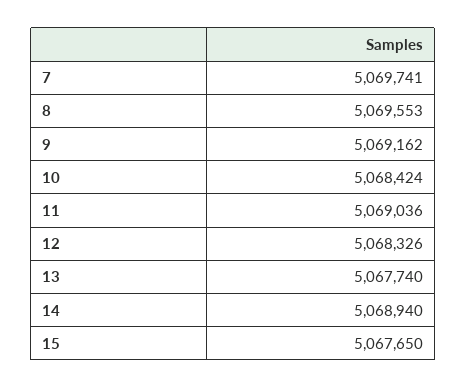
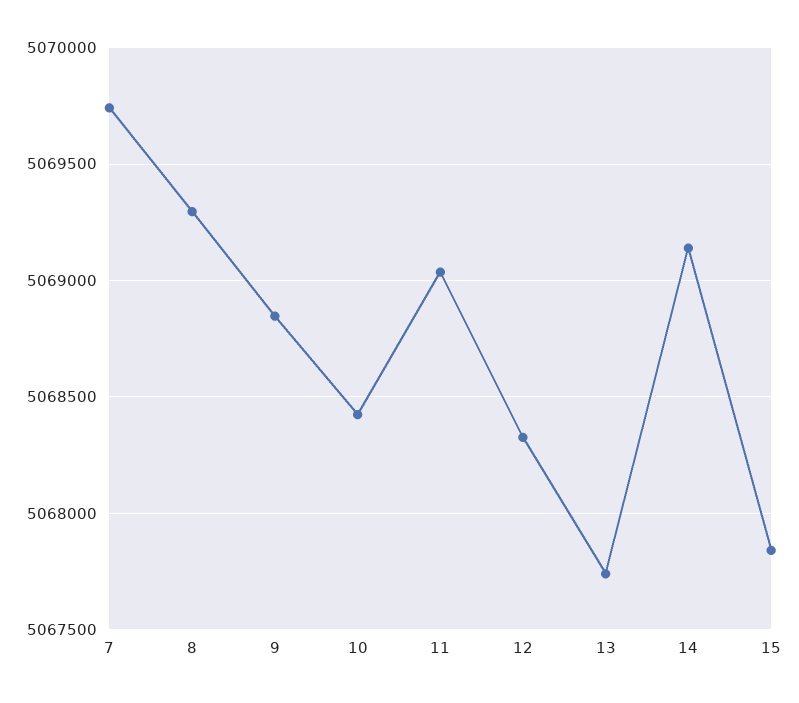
  {
    "7": 5069741,
-   "8": 5069553,
+   "8": 5069300,
-   "9": 5069162,
+   "9": 5068850,
    "10": 5068424,
    "11": 5069036,
    "12": 5068326,
    "13": 5067740,
-   "14": 5068940,
+   "14": 5069150,
-   "15": 5067650
+   "15": 5067850
  }

